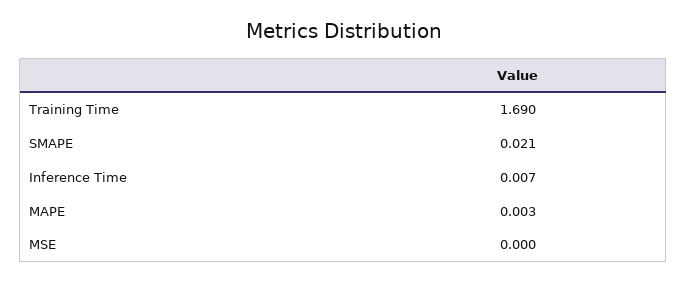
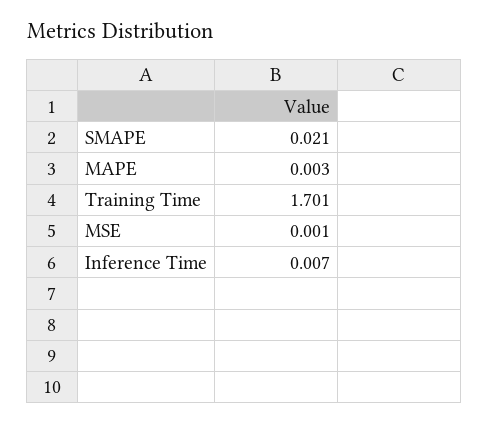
  {
-   "Training Time": 1.69,
+   "Training Time": 1.701,
    "SMAPE": 0.021,
    "Inference Time": 0.007,
    "MAPE": 0.003,
-   "MSE": 0
+   "MSE": 0.001
  }

